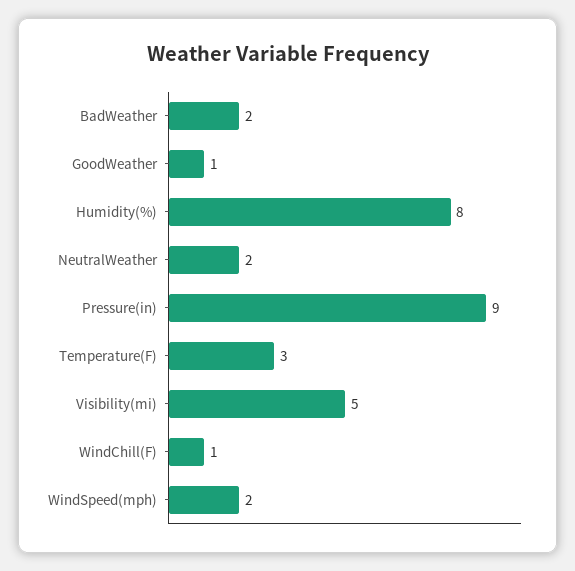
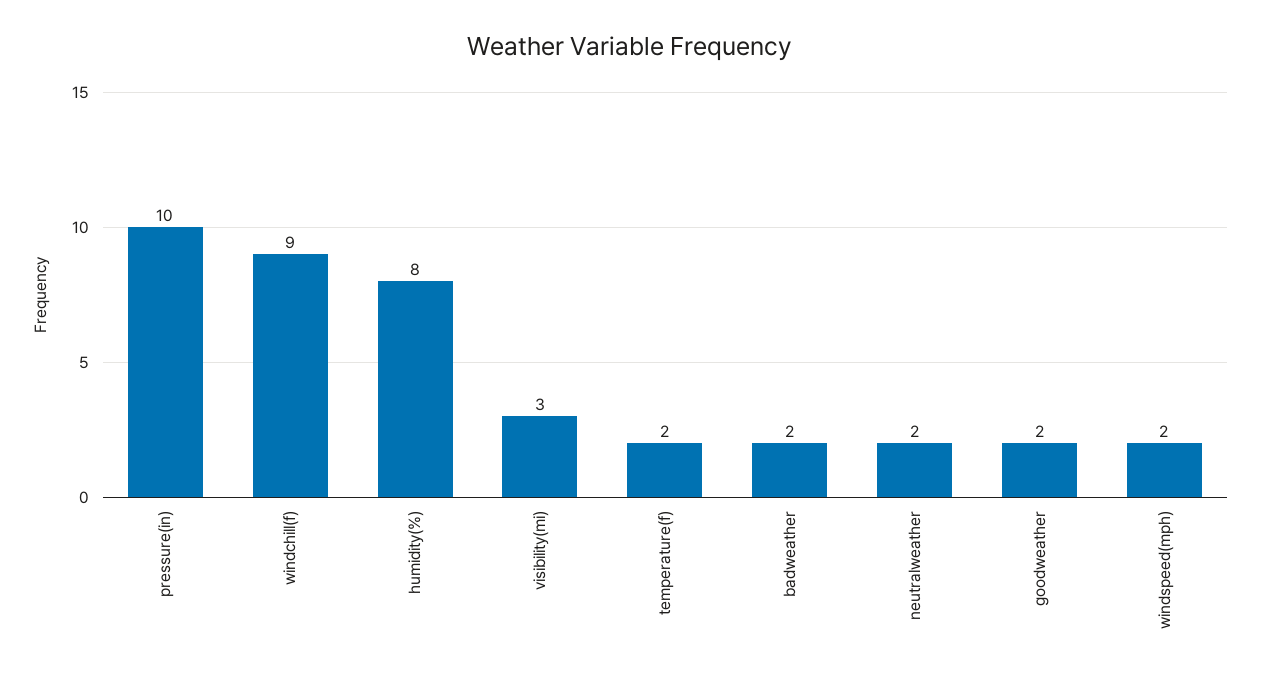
  {
    "BadWeather": 2,
-   "GoodWeather": 1,
+   "GoodWeather": 2,
    "Humidity(%)": 8,
    "NeutralWeather": 2,
-   "Pressure(in)": 9,
+   "Pressure(in)": 10,
-   "Temperature(F)": 3,
+   "Temperature(F)": 2,
-   "Visibility(mi)": 5,
+   "Visibility(mi)": 3,
-   "WindChill(F)": 1,
+   "WindChill(F)": 9,
    "WindSpeed(mph)": 2
  }

